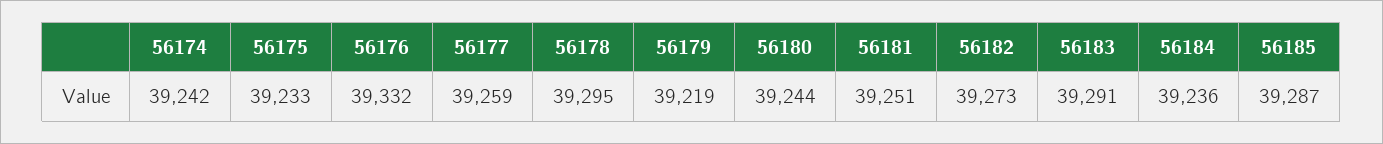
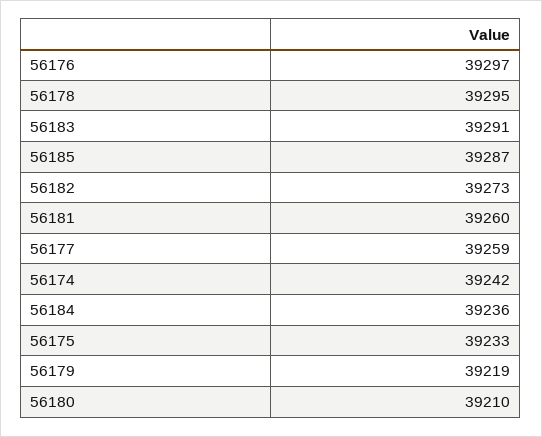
  {
    "56174": 39242,
    "56175": 39233,
-   "56176": 39332,
+   "56176": 39297,
    "56177": 39259,
    "56178": 39295,
    "56179": 39219,
-   "56180": 39244,
+   "56180": 39210,
-   "56181": 39251,
+   "56181": 39260,
    "56182": 39273,
    "56183": 39291,
    "56184": 39236,
    "56185": 39287
  }

